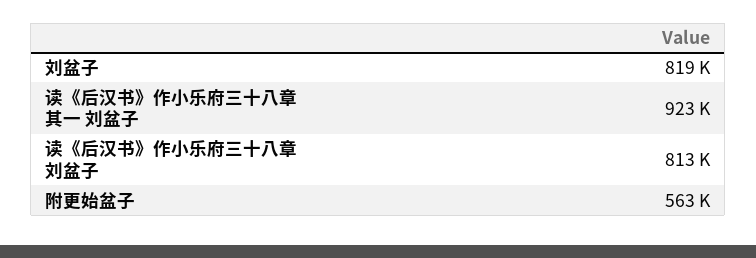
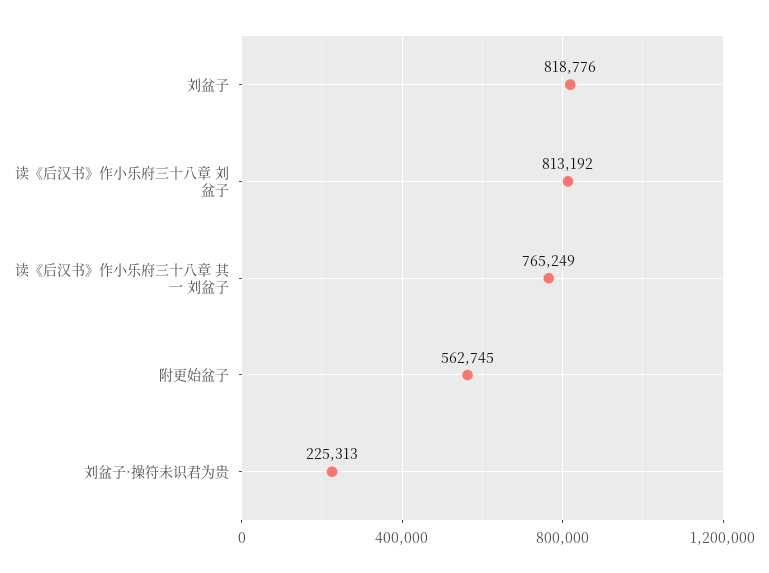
  {
    "刘盆子": 818776,
-   "读《后汉书》作小乐府三十八章 其一 刘盆子": 923000,
+   "读《后汉书》作小乐府三十八章 其一 刘盆子": 765249,
    "读《后汉书》作小乐府三十八章 刘盆子": 813192,
-   "附更始盆子": 562745
+   "附更始盆子": 562745,
+   "刘盆子·操符未识君为贵": 225313
  }

